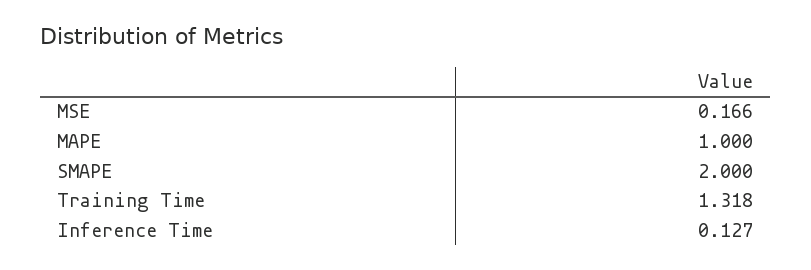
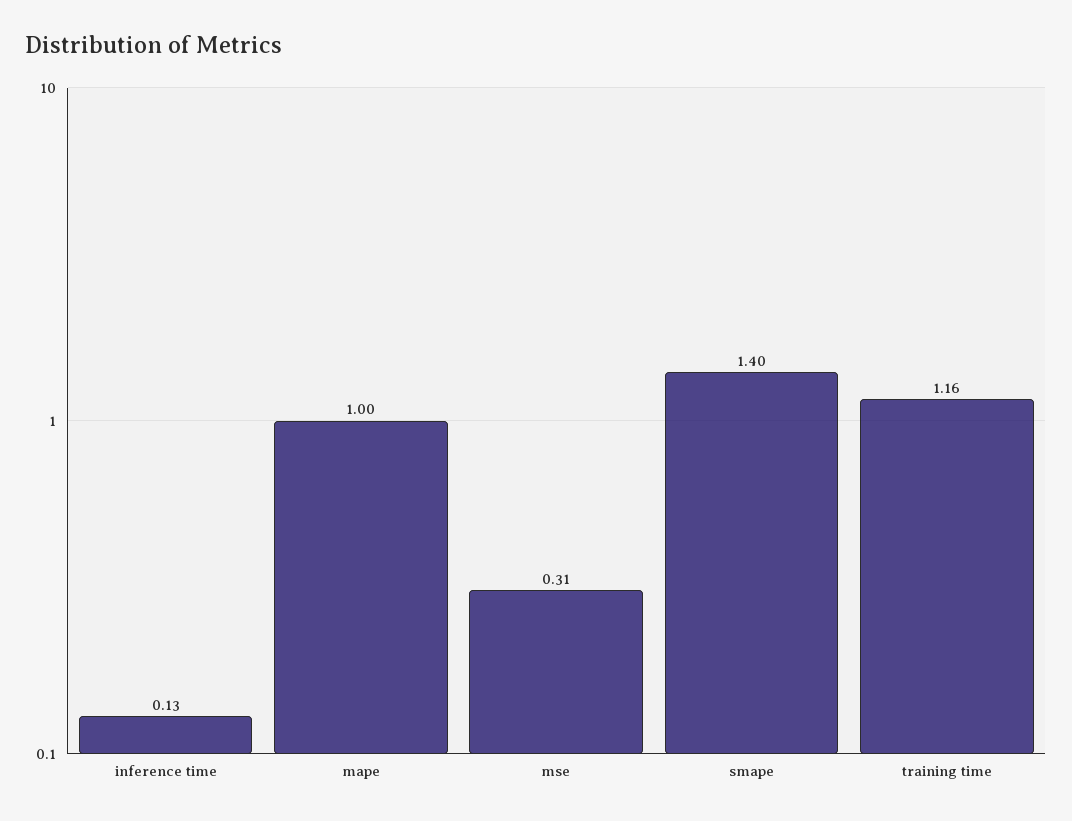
  {
-   "MSE": 0.166,
+   "MSE": 0.31,
    "MAPE": 1,
-   "SMAPE": 2,
+   "SMAPE": 1.4,
-   "Training Time": 1.318,
+   "Training Time": 1.16,
    "Inference Time": 0.127
  }

